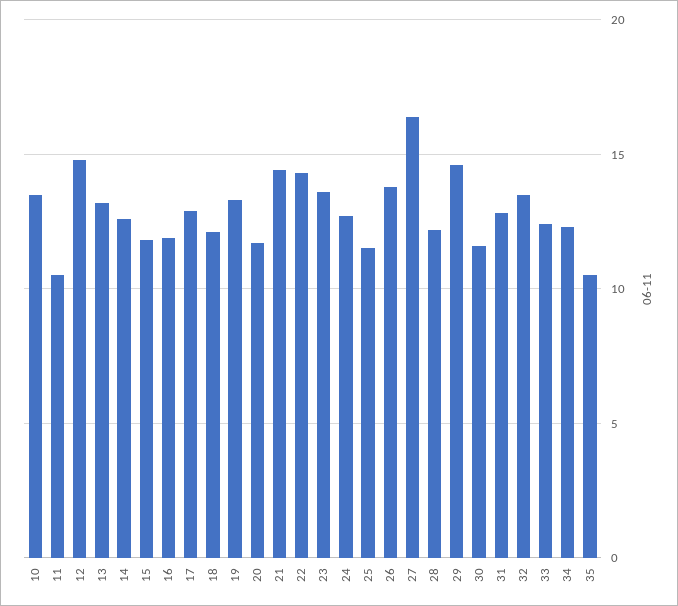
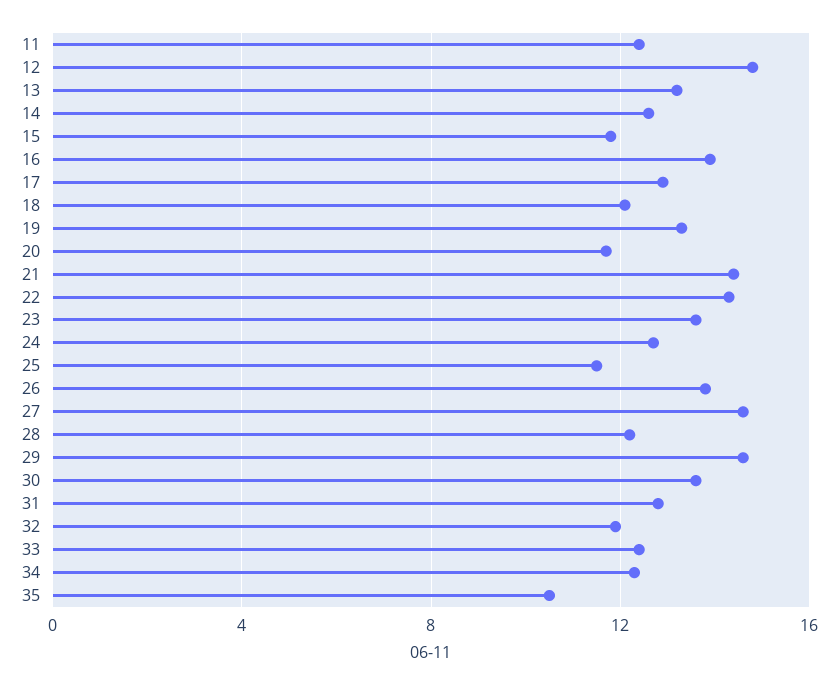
  {
-   "10": 13.5,
-   "11": 10.5,
+   "11": 12.5,
    "12": 15,
    "13": 13,
    "14": 12.5,
    "15": 12,
-   "16": 12,
+   "16": 14,
    "17": 13,
    "18": 12,
    "19": 13.5,
    "20": 11.5,
    "21": 14.5,
    "22": 14.5,
    "23": 13.5,
    "24": 12.5,
    "25": 11.5,
    "26": 14,
-   "27": 16.5,
+   "27": 14.5,
    "28": 12,
    "29": 14.5,
-   "30": 11.5,
+   "30": 13.5,
    "31": 13,
-   "32": 13.5,
+   "32": 12,
    "33": 12.5,
    "34": 12.5,
    "35": 10.5
  }

